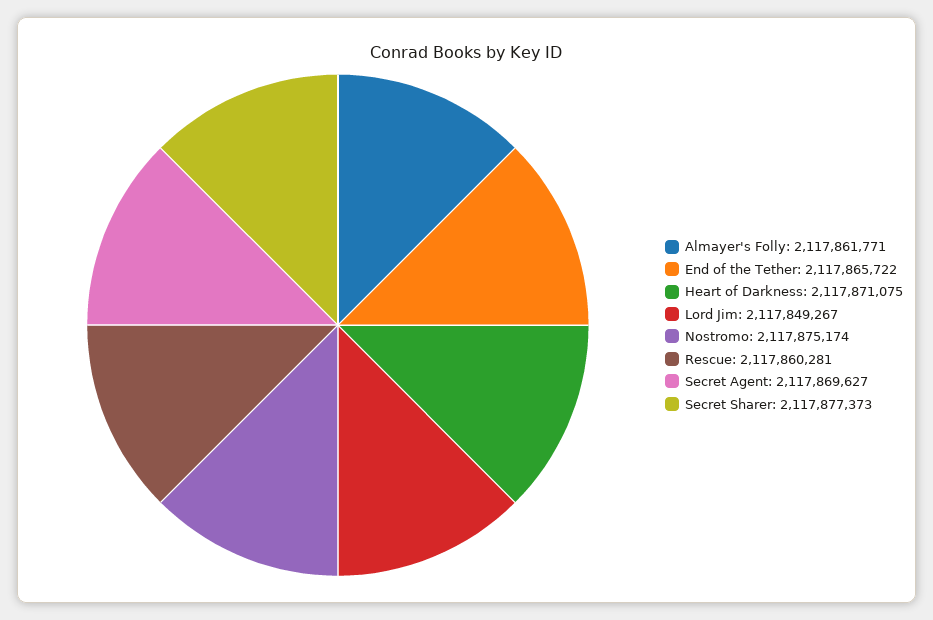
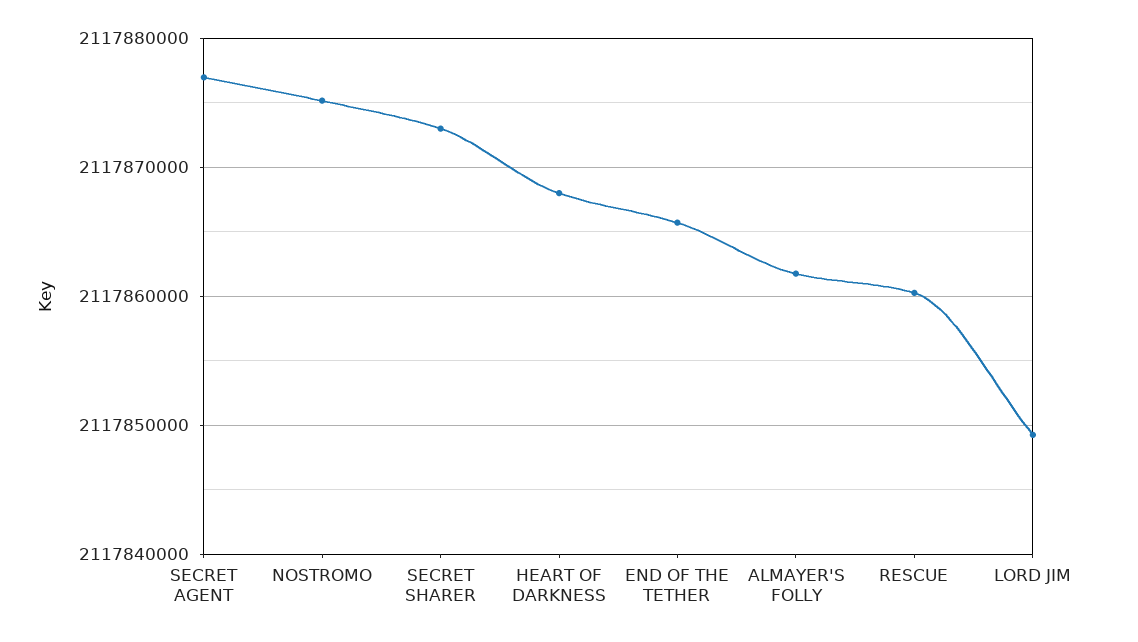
  {
    "Almayer's Folly": 2117861771,
    "End of the Tether": 2117865722,
-   "Heart of Darkness": 2117871075,
+   "Heart of Darkness": 2117868000,
    "Lord Jim": 2117849267,
    "Nostromo": 2117875174,
    "Rescue": 2117860281,
-   "Secret Agent": 2117869627,
+   "Secret Agent": 2117877000,
-   "Secret Sharer": 2117877373
+   "Secret Sharer": 2117873000
  }

